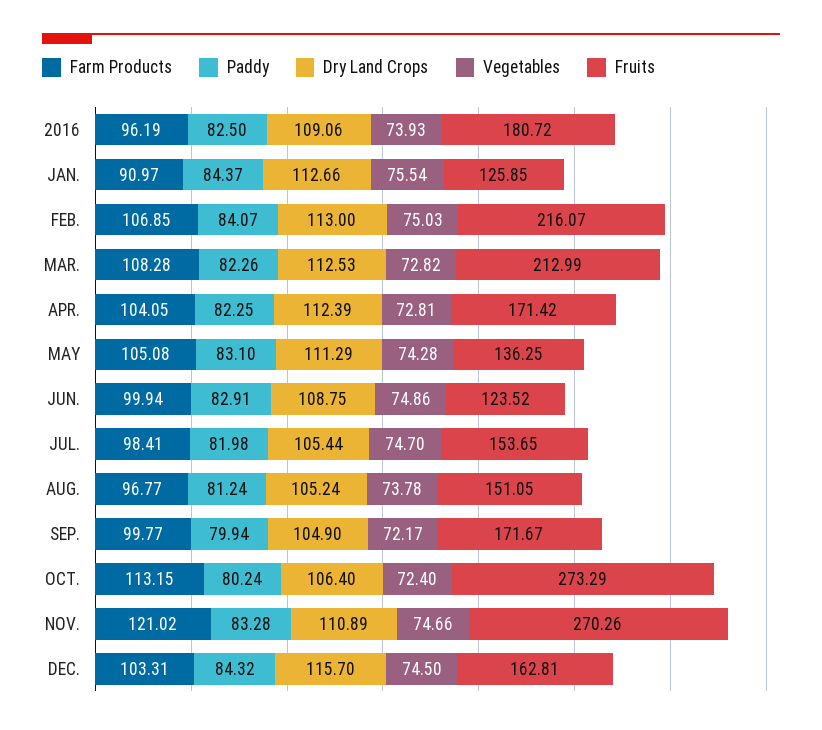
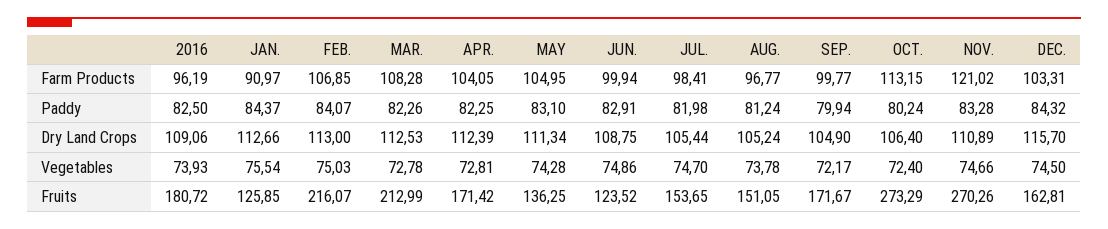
  {
    "Farm Products": {
      "2016": 96.19,
      "JAN.": 90.97,
      "FEB.": 106.85,
      "MAR.": 108.28,
      "APR.": 104.05,
-     "MAY": 105.08,
+     "MAY": 104.95,
      "JUN.": 99.94,
      "JUL.": 98.41,
      "AUG.": 96.77,
      "SEP.": 99.77,
      "OCT.": 113.15,
      "NOV.": 121.02,
      "DEC.": 103.31
    },
    "Paddy": {
      "2016": 82.5,
      "JAN.": 84.37,
      "FEB.": 84.07,
      "MAR.": 82.26,
      "APR.": 82.25,
      "MAY": 83.1,
      "JUN.": 82.91,
      "JUL.": 81.98,
      "AUG.": 81.24,
      "SEP.": 79.94,
      "OCT.": 80.24,
      "NOV.": 83.28,
      "DEC.": 84.32
    },
    "Dry Land Crops": {
      "2016": 109.06,
      "JAN.": 112.66,
      "FEB.": 113,
      "MAR.": 112.53,
      "APR.": 112.39,
-     "MAY": 111.29,
+     "MAY": 111.34,
      "JUN.": 108.75,
      "JUL.": 105.44,
      "AUG.": 105.24,
      "SEP.": 104.9,
      "OCT.": 106.4,
      "NOV.": 110.89,
      "DEC.": 115.7
    },
    "Vegetables": {
      "2016": 73.93,
      "JAN.": 75.54,
      "FEB.": 75.03,
-     "MAR.": 72.82,
+     "MAR.": 72.78,
      "APR.": 72.81,
      "MAY": 74.28,
      "JUN.": 74.86,
      "JUL.": 74.7,
      "AUG.": 73.78,
      "SEP.": 72.17,
      "OCT.": 72.4,
      "NOV.": 74.66,
      "DEC.": 74.5
    },
    "Fruits": {
      "2016": 180.72,
      "JAN.": 125.85,
      "FEB.": 216.07,
      "MAR.": 212.99,
      "APR.": 171.42,
      "MAY": 136.25,
      "JUN.": 123.52,
      "JUL.": 153.65,
      "AUG.": 151.05,
      "SEP.": 171.67,
      "OCT.": 273.29,
      "NOV.": 270.26,
      "DEC.": 162.81
    }
  }

